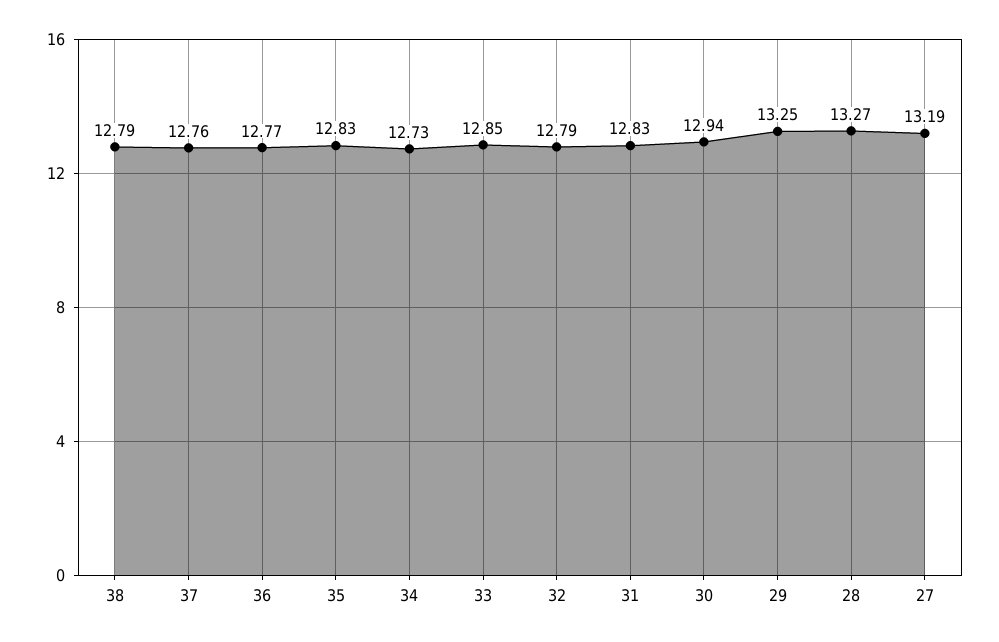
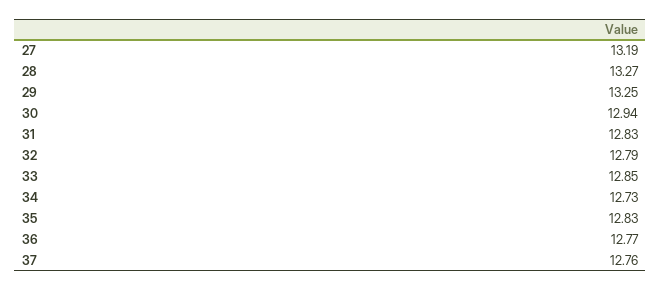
  {
-   "38": 12.79,
    "37": 12.76,
    "36": 12.77,
    "35": 12.83,
    "34": 12.73,
    "33": 12.85,
    "32": 12.79,
    "31": 12.83,
    "30": 12.94,
    "29": 13.25,
    "28": 13.27,
    "27": 13.19
  }

